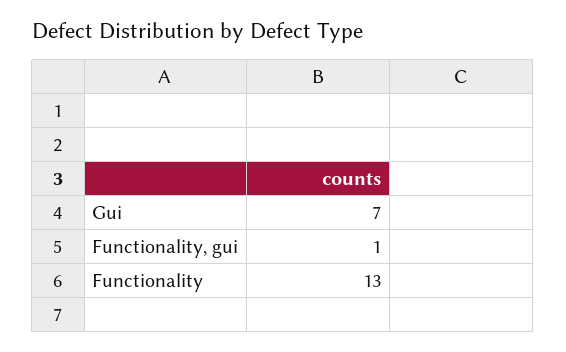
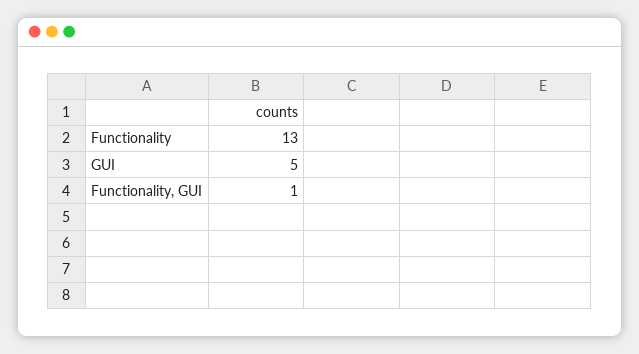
  {
-   "Gui": 7,
+   "Gui": 5,
    "Functionality, gui": 1,
    "Functionality": 13
  }

